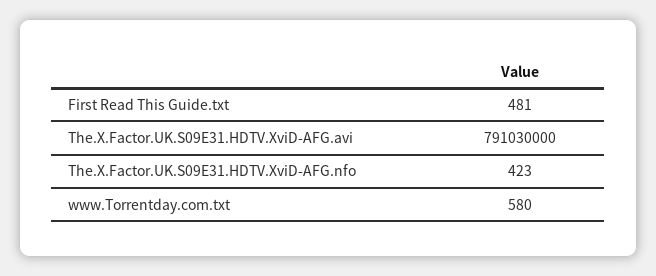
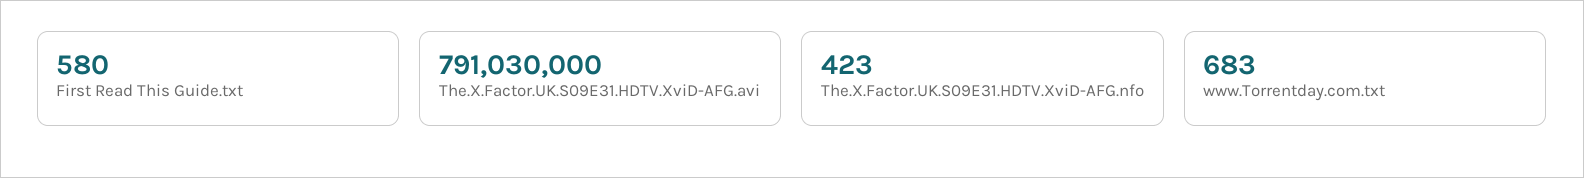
  {
-   "First Read This Guide.txt": 481,
+   "First Read This Guide.txt": 580,
    "The.X.Factor.UK.S09E31.HDTV.XviD-AFG.avi": 791030000,
    "The.X.Factor.UK.S09E31.HDTV.XviD-AFG.nfo": 423,
-   "www.Torrentday.com.txt": 580
+   "www.Torrentday.com.txt": 683
  }

